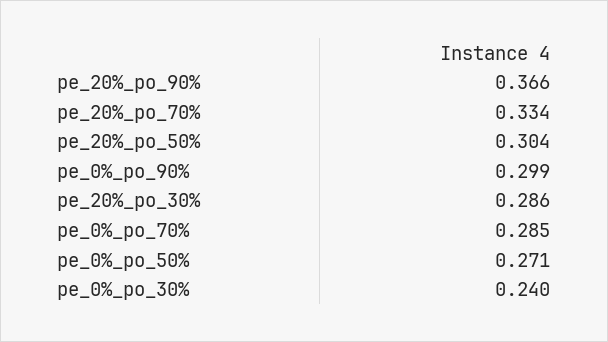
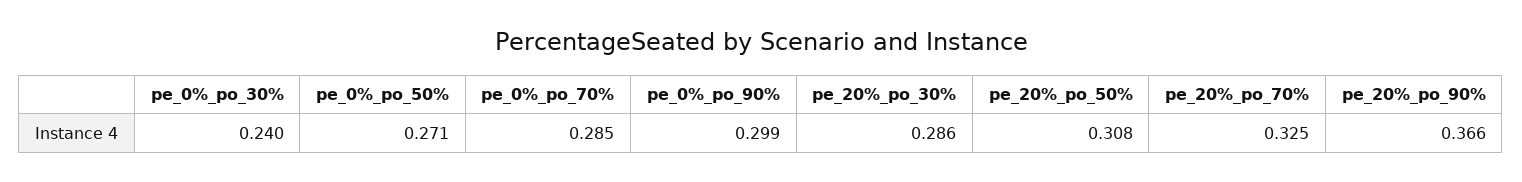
  {
    "pe_20%_po_90%": 0.366,
-   "pe_20%_po_70%": 0.334,
+   "pe_20%_po_70%": 0.325,
-   "pe_20%_po_50%": 0.304,
+   "pe_20%_po_50%": 0.308,
    "pe_0%_po_90%": 0.299,
    "pe_20%_po_30%": 0.286,
    "pe_0%_po_70%": 0.285,
    "pe_0%_po_50%": 0.271,
    "pe_0%_po_30%": 0.24
  }

